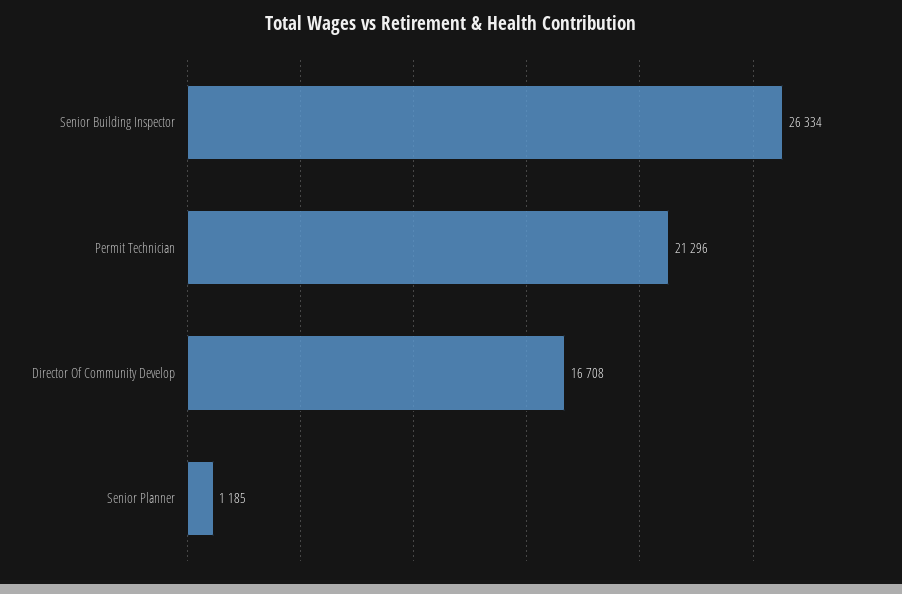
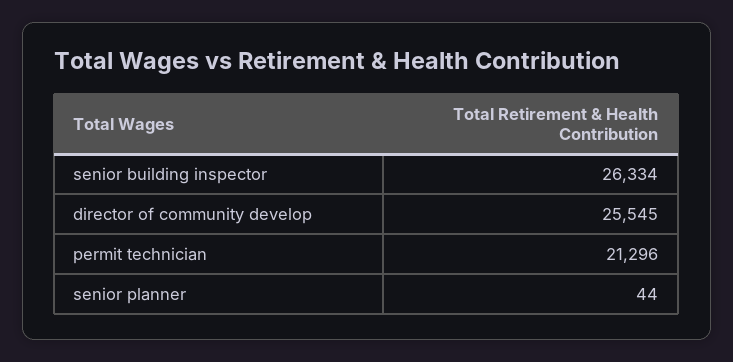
  {
    "Senior Building Inspector": 26334,
    "Permit Technician": 21296,
-   "Director Of Community Develop": 16708,
+   "Director Of Community Develop": 25545,
-   "Senior Planner": 1185
+   "Senior Planner": 44
  }

